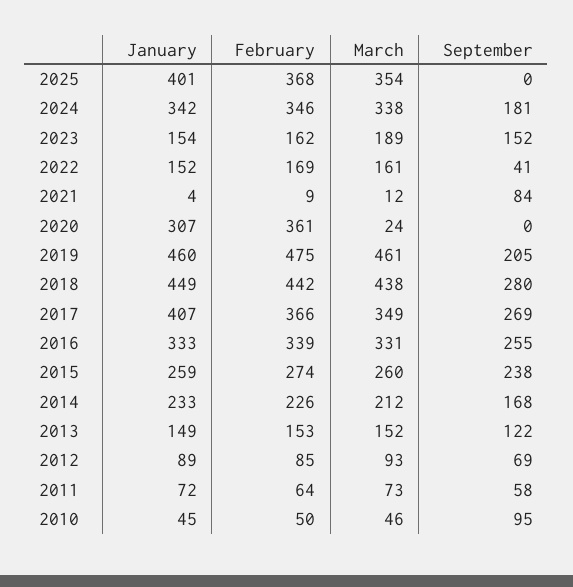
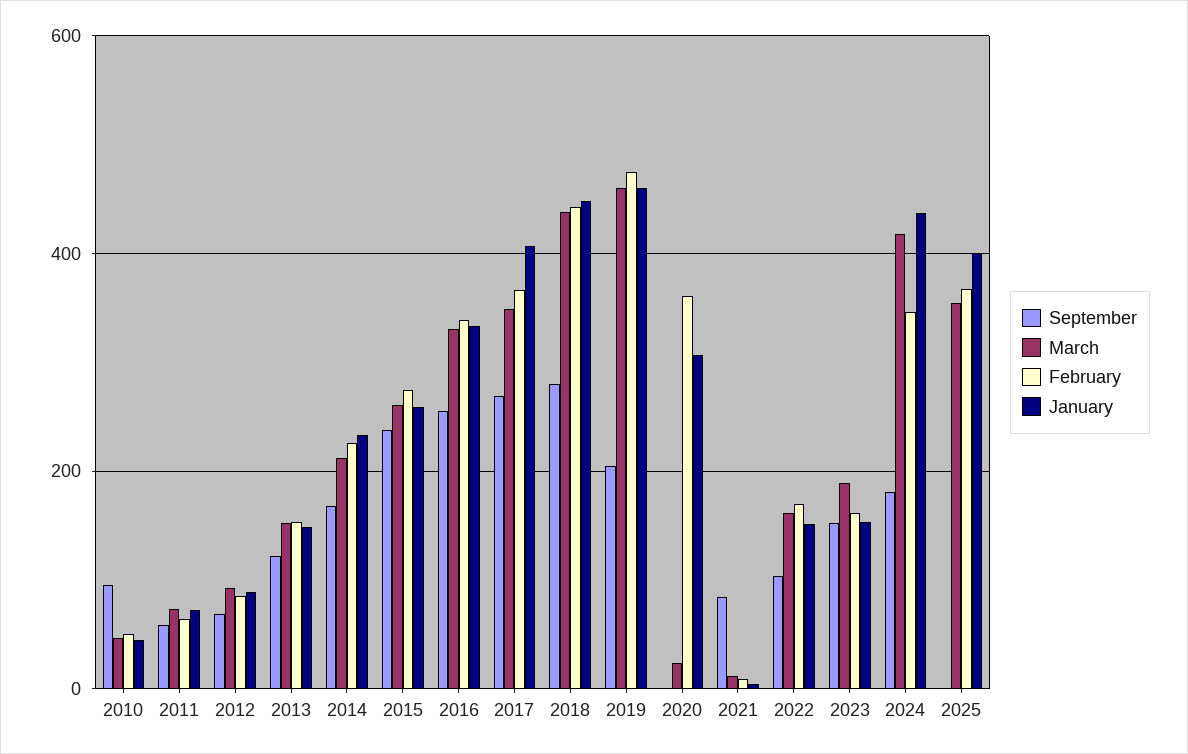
  {
    "January": {
      "2025": 401,
-     "2024": 342,
+     "2024": 440,
      "2023": 154,
      "2022": 152,
      "2021": 4,
      "2020": 307,
      "2019": 460,
      "2018": 449,
      "2017": 407,
      "2016": 333,
      "2015": 259,
      "2014": 233,
      "2013": 149,
      "2012": 89,
      "2011": 72,
      "2010": 45
    },
    "February": {
      "2025": 368,
      "2024": 346,
      "2023": 162,
      "2022": 169,
      "2021": 9,
      "2020": 361,
      "2019": 475,
      "2018": 442,
      "2017": 366,
      "2016": 339,
      "2015": 274,
      "2014": 226,
      "2013": 153,
      "2012": 85,
      "2011": 64,
      "2010": 50
    },
    "March": {
      "2025": 354,
-     "2024": 338,
+     "2024": 420,
      "2023": 189,
      "2022": 161,
      "2021": 12,
      "2020": 24,
      "2019": 461,
      "2018": 438,
      "2017": 349,
      "2016": 331,
      "2015": 260,
      "2014": 212,
      "2013": 152,
      "2012": 93,
      "2011": 73,
      "2010": 46
    },
    "September": {
      "2025": 0,
      "2024": 181,
      "2023": 152,
-     "2022": 41,
+     "2022": 100,
      "2021": 84,
      "2020": 0,
      "2019": 205,
      "2018": 280,
      "2017": 269,
      "2016": 255,
      "2015": 238,
      "2014": 168,
      "2013": 122,
      "2012": 69,
      "2011": 58,
      "2010": 95
    }
  }

